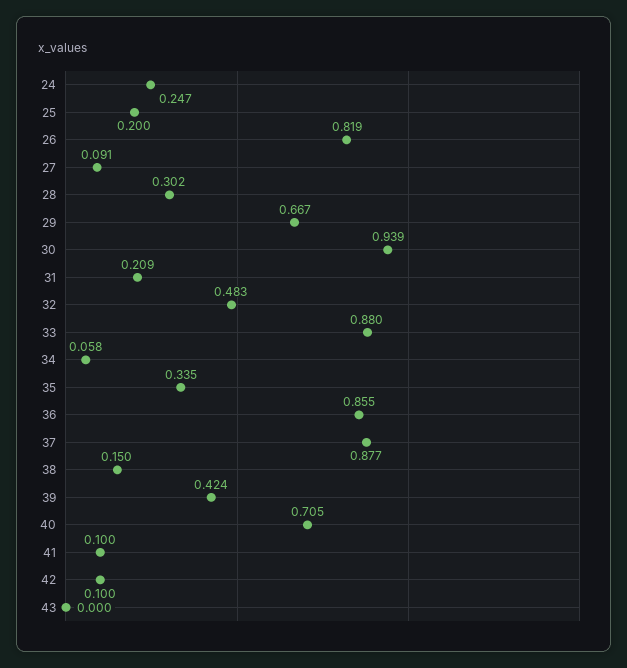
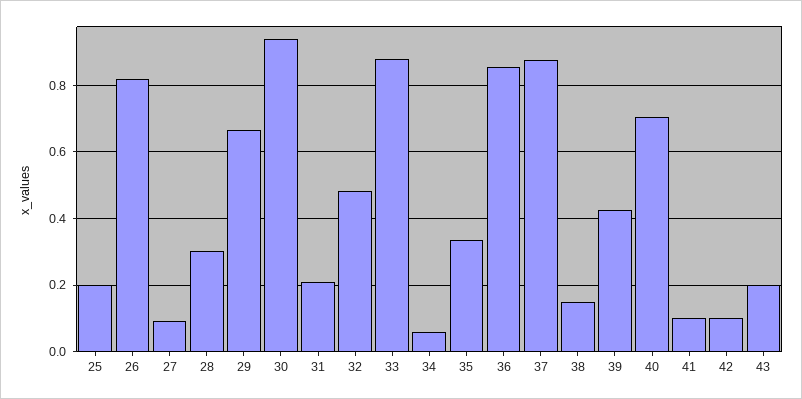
  {
-   "24": 0.247,
    "25": 0.2,
    "26": 0.819,
    "27": 0.091,
    "28": 0.302,
    "29": 0.667,
    "30": 0.939,
    "31": 0.209,
    "32": 0.483,
    "33": 0.88,
    "34": 0.058,
    "35": 0.335,
    "36": 0.855,
    "37": 0.877,
    "38": 0.15,
    "39": 0.424,
    "40": 0.705,
    "41": 0.1,
    "42": 0.1,
-   "43": 0
+   "43": 0.2
  }

